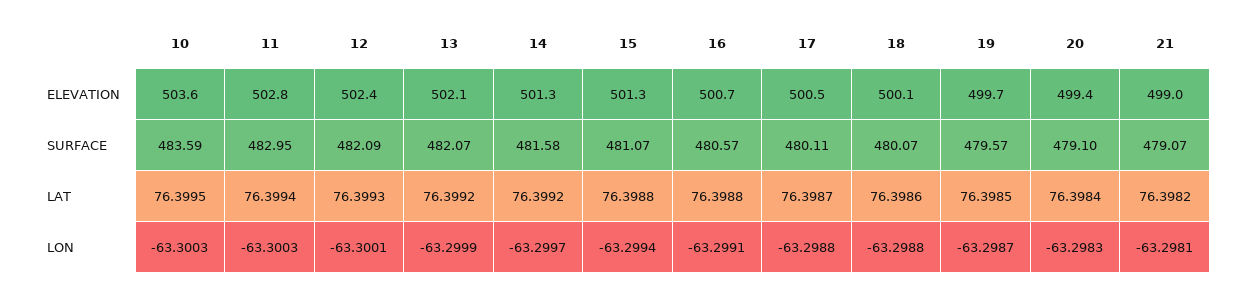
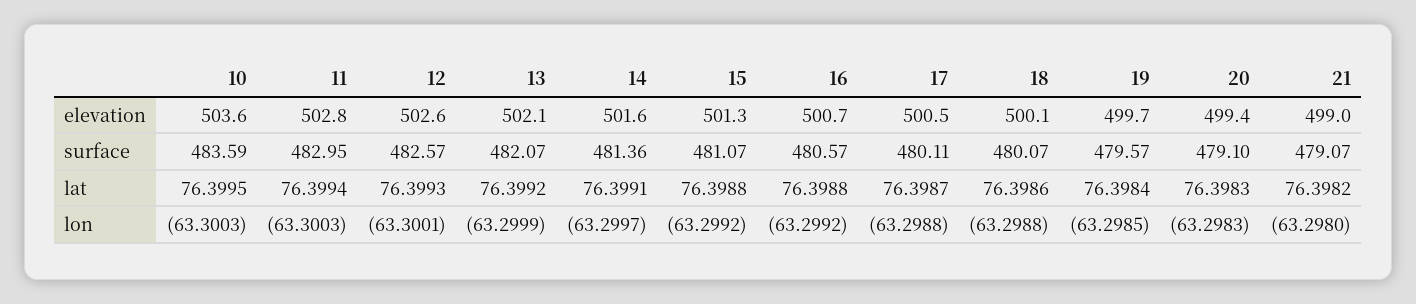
  {
    "10": {
      "ELEVATION": 503.6,
      "SURFACE": 483.59,
      "LAT": 76.3995,
      "LON": -63.3003
    },
    "11": {
      "ELEVATION": 502.8,
      "SURFACE": 482.95,
      "LAT": 76.3994,
      "LON": -63.3003
    },
    "12": {
-     "ELEVATION": 502.4,
+     "ELEVATION": 502.6,
-     "SURFACE": 482.09,
+     "SURFACE": 482.57,
      "LAT": 76.3993,
      "LON": -63.3001
    },
    "13": {
      "ELEVATION": 502.1,
      "SURFACE": 482.07,
      "LAT": 76.3992,
      "LON": -63.2999
    },
    "14": {
-     "ELEVATION": 501.3,
+     "ELEVATION": 501.6,
-     "SURFACE": 481.58,
+     "SURFACE": 481.36,
-     "LAT": 76.3992,
+     "LAT": 76.3991,
      "LON": -63.2997
    },
    "15": {
      "ELEVATION": 501.3,
      "SURFACE": 481.07,
      "LAT": 76.3988,
-     "LON": -63.2994
+     "LON": -63.2992
    },
    "16": {
      "ELEVATION": 500.7,
      "SURFACE": 480.57,
      "LAT": 76.3988,
-     "LON": -63.2991
+     "LON": -63.2992
    },
    "17": {
      "ELEVATION": 500.5,
      "SURFACE": 480.11,
      "LAT": 76.3987,
      "LON": -63.2988
    },
    "18": {
      "ELEVATION": 500.1,
      "SURFACE": 480.07,
      "LAT": 76.3986,
      "LON": -63.2988
    },
    "19": {
      "ELEVATION": 499.7,
      "SURFACE": 479.57,
-     "LAT": 76.3985,
+     "LAT": 76.3984,
-     "LON": -63.2987
+     "LON": -63.2985
    },
    "20": {
      "ELEVATION": 499.4,
      "SURFACE": 479.1,
-     "LAT": 76.3984,
+     "LAT": 76.3983,
      "LON": -63.2983
    },
    "21": {
      "ELEVATION": 499,
      "SURFACE": 479.07,
      "LAT": 76.3982,
-     "LON": -63.2981
+     "LON": -63.298
    }
  }

